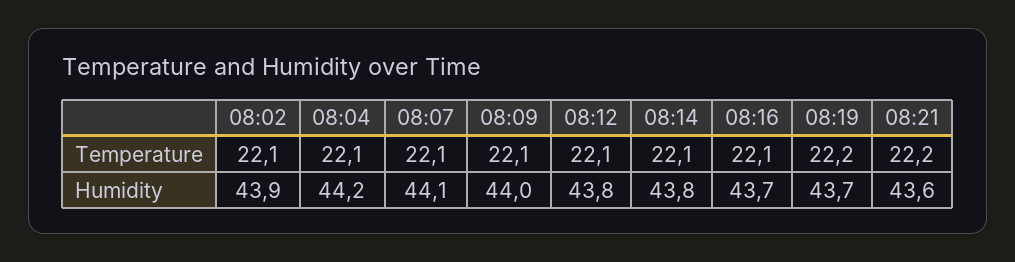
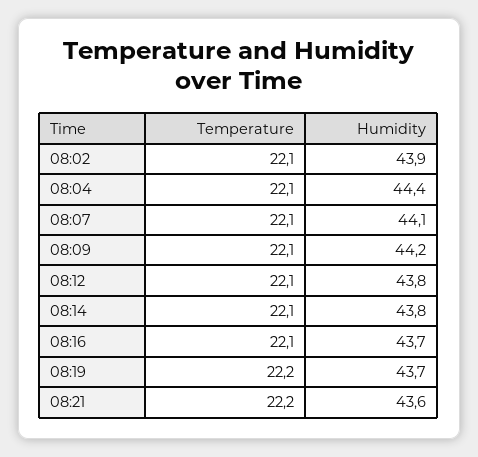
  {
    "08:02": {
      "Temperature": 22.1,
      "Humidity": 43.9
    },
    "08:04": {
      "Temperature": 22.1,
-     "Humidity": 44.2
+     "Humidity": 44.4
    },
    "08:07": {
      "Temperature": 22.1,
      "Humidity": 44.1
    },
    "08:09": {
      "Temperature": 22.1,
-     "Humidity": 44
+     "Humidity": 44.2
    },
    "08:12": {
      "Temperature": 22.1,
      "Humidity": 43.8
    },
    "08:14": {
      "Temperature": 22.1,
      "Humidity": 43.8
    },
    "08:16": {
      "Temperature": 22.1,
      "Humidity": 43.7
    },
    "08:19": {
      "Temperature": 22.2,
      "Humidity": 43.7
    },
    "08:21": {
      "Temperature": 22.2,
      "Humidity": 43.6
    }
  }

